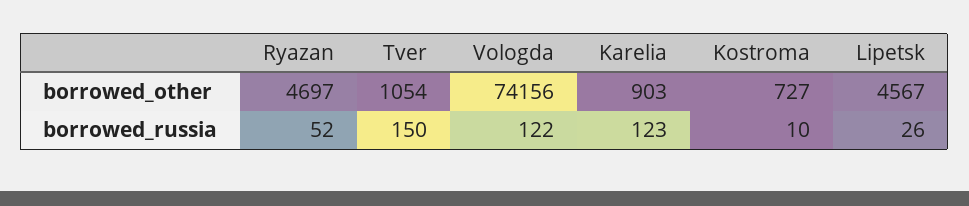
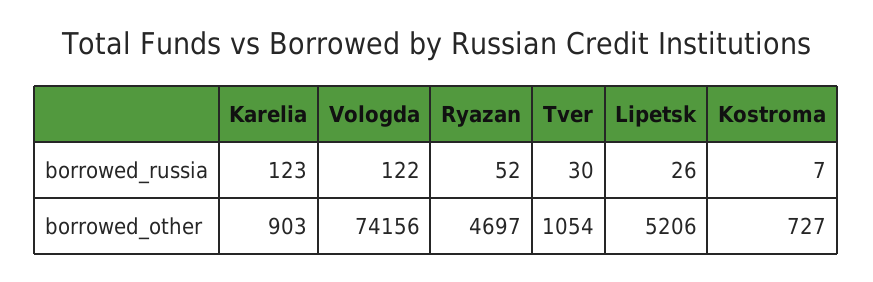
  {
    "Ryazan": {
      "borrowed_other": 4697,
      "borrowed_russia": 52
    },
    "Tver": {
      "borrowed_other": 1054,
-     "borrowed_russia": 150
+     "borrowed_russia": 30
    },
    "Vologda": {
      "borrowed_other": 74156,
      "borrowed_russia": 122
    },
    "Karelia": {
      "borrowed_other": 903,
      "borrowed_russia": 123
    },
    "Kostroma": {
      "borrowed_other": 727,
-     "borrowed_russia": 10
+     "borrowed_russia": 7
    },
    "Lipetsk": {
-     "borrowed_other": 4567,
+     "borrowed_other": 5206,
      "borrowed_russia": 26
    }
  }

